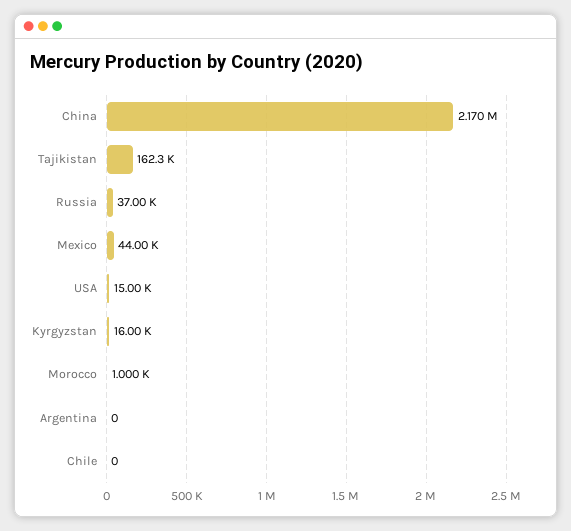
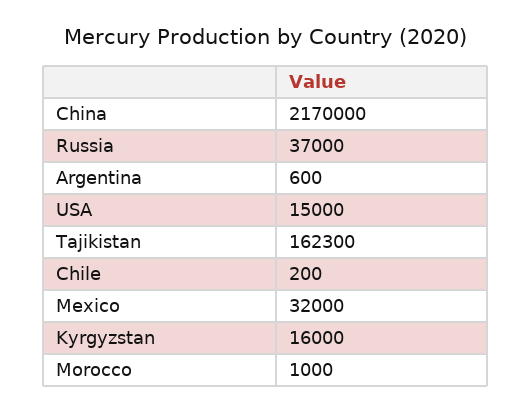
  {
    "China": 2170000,
    "Tajikistan": 162300,
    "Russia": 37000,
-   "Mexico": 44000,
+   "Mexico": 32000,
    "USA": 15000,
    "Kyrgyzstan": 16000,
    "Morocco": 1000,
-   "Argentina": 0,
+   "Argentina": 600,
-   "Chile": 0
+   "Chile": 200
  }

